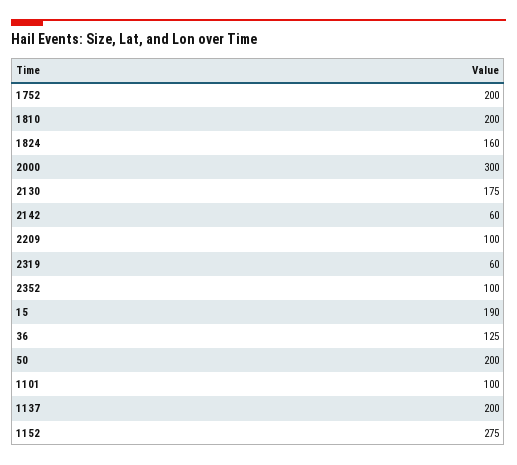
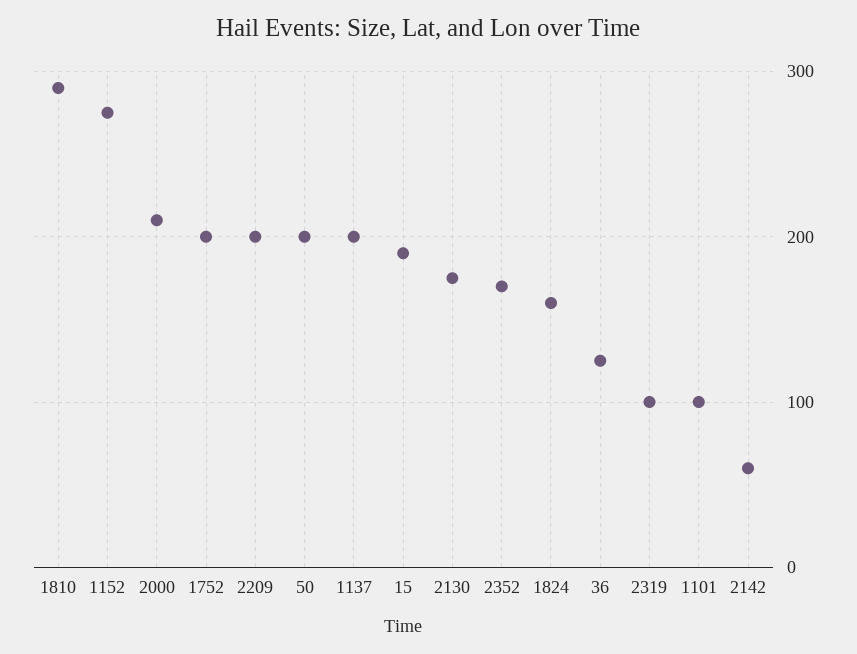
  {
    "1752": 200,
-   "1810": 200,
+   "1810": 290,
    "1824": 160,
-   "2000": 300,
+   "2000": 210,
    "2130": 175,
    "2142": 60,
-   "2209": 100,
+   "2209": 200,
-   "2319": 60,
+   "2319": 100,
-   "2352": 100,
+   "2352": 170,
    "15": 190,
    "36": 125,
    "50": 200,
    "1101": 100,
    "1137": 200,
    "1152": 275
  }

